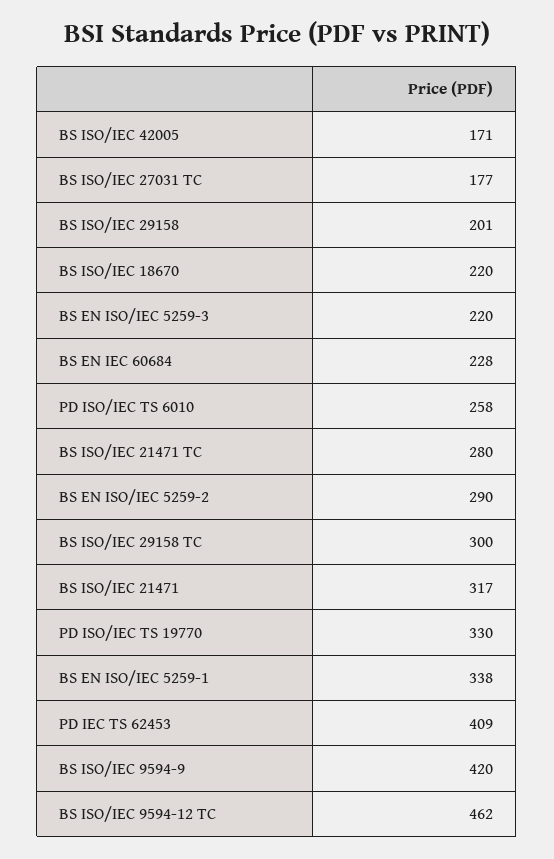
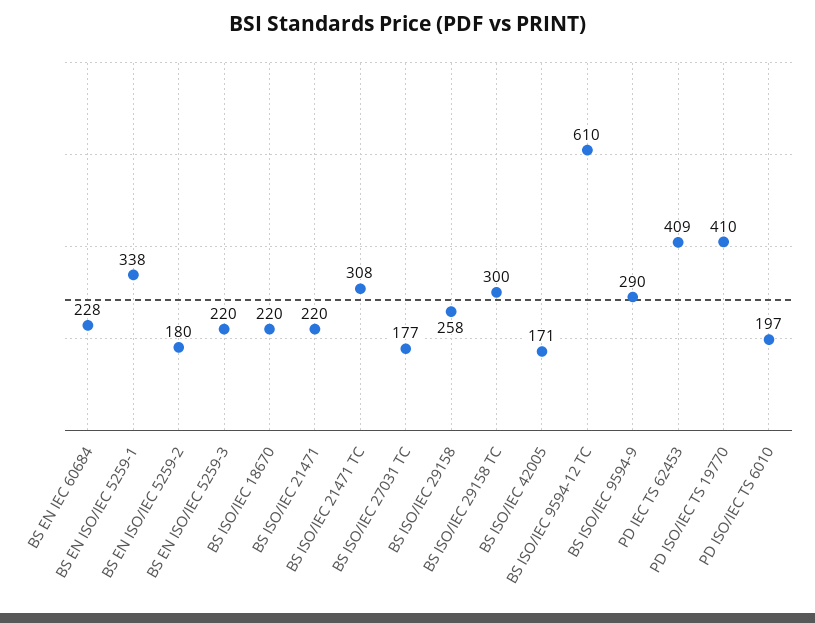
  {
    "BS ISO/IEC 42005": 171,
    "BS ISO/IEC 27031 TC": 177,
-   "BS ISO/IEC 29158": 201,
+   "BS ISO/IEC 29158": 258,
    "BS ISO/IEC 18670": 220,
    "BS EN ISO/IEC 5259-3": 220,
    "BS EN IEC 60684": 228,
-   "PD ISO/IEC TS 6010": 258,
+   "PD ISO/IEC TS 6010": 197,
-   "BS ISO/IEC 21471 TC": 280,
+   "BS ISO/IEC 21471 TC": 308,
-   "BS EN ISO/IEC 5259-2": 290,
+   "BS EN ISO/IEC 5259-2": 180,
    "BS ISO/IEC 29158 TC": 300,
-   "BS ISO/IEC 21471": 317,
+   "BS ISO/IEC 21471": 220,
-   "PD ISO/IEC TS 19770": 330,
+   "PD ISO/IEC TS 19770": 410,
    "BS EN ISO/IEC 5259-1": 338,
    "PD IEC TS 62453": 409,
-   "BS ISO/IEC 9594-9": 420,
+   "BS ISO/IEC 9594-9": 290,
-   "BS ISO/IEC 9594-12 TC": 462
+   "BS ISO/IEC 9594-12 TC": 610
  }

